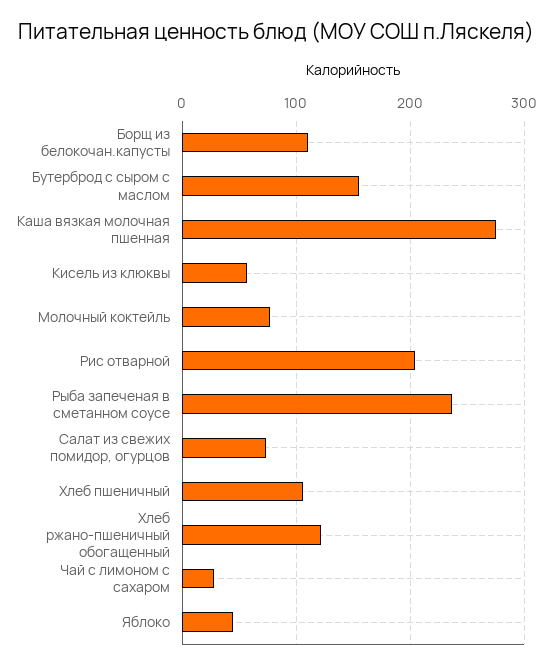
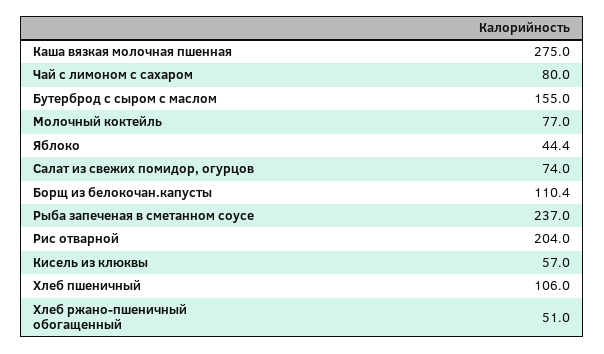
  {
    "Борщ из белокочан.капусты": 110.4,
    "Бутерброд с сыром с маслом": 155,
    "Каша вязкая молочная пшенная": 275,
    "Кисель из клюквы": 57,
    "Молочный коктейль": 77,
    "Рис отварной": 204,
    "Рыба запеченая в сметанном соусе": 237,
    "Салат из свежих помидор, огурцов": 74,
    "Хлеб пшеничный": 106,
-   "Хлеб ржано-пшеничный обогащенный": 120,
+   "Хлеб ржано-пшеничный обогащенный": 51,
-   "Чай с лимоном с сахаром": 30,
+   "Чай с лимоном с сахаром": 80,
    "Яблоко": 44.4
  }

